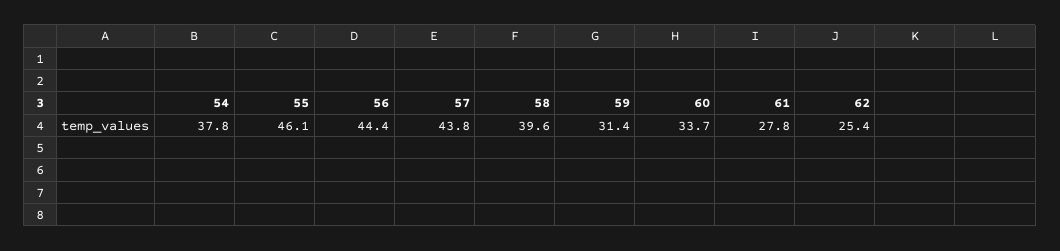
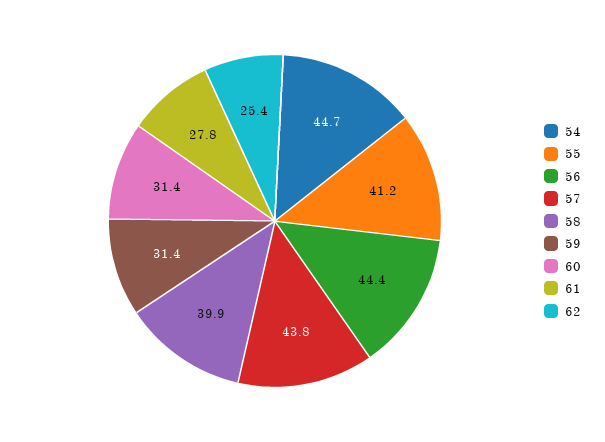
  {
-   "54": 37.8,
+   "54": 44.7,
-   "55": 46.1,
+   "55": 41.2,
    "56": 44.4,
    "57": 43.8,
-   "58": 39.6,
+   "58": 39.9,
    "59": 31.4,
-   "60": 33.7,
+   "60": 31.4,
    "61": 27.8,
    "62": 25.4
  }

